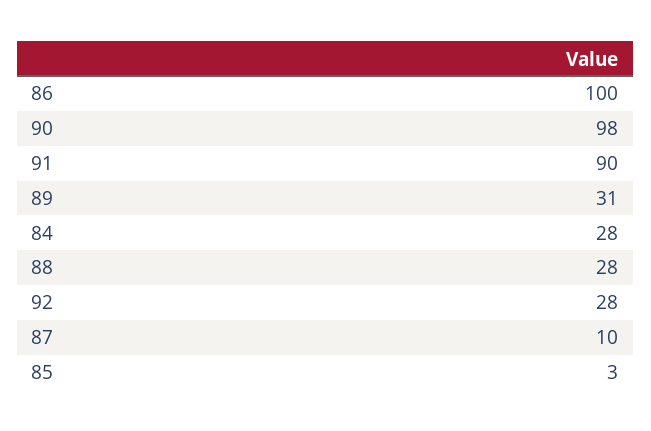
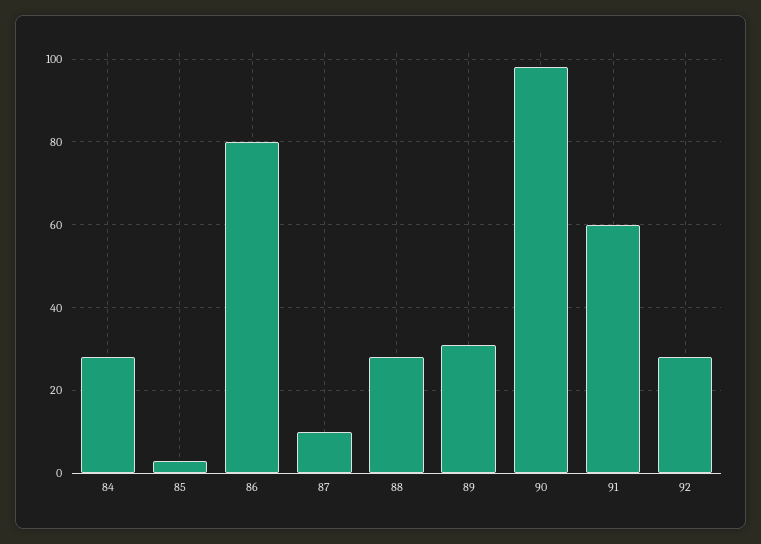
  {
-   "86": 100,
+   "86": 80,
    "90": 98,
-   "91": 90,
+   "91": 60,
    "89": 31,
    "84": 28,
    "88": 28,
    "92": 28,
    "87": 10,
    "85": 3
  }

